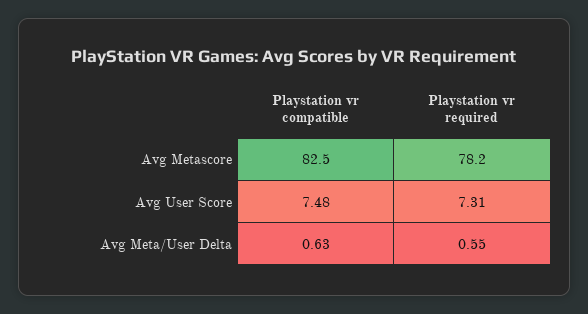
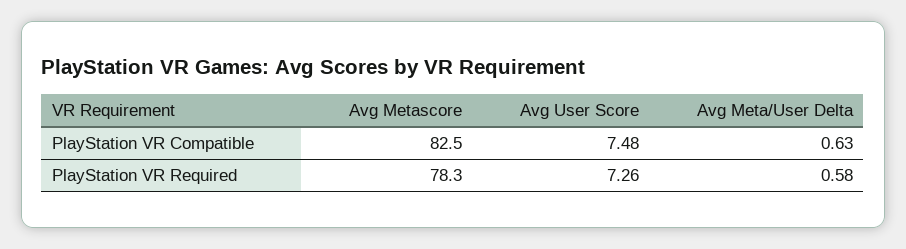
  {
    "Playstation vr compatible": {
      "Avg Metascore": 82.5,
      "Avg User Score": 7.48,
      "Avg Meta/User Delta": 0.63
    },
    "Playstation vr required": {
-     "Avg Metascore": 78.2,
+     "Avg Metascore": 78.3,
-     "Avg User Score": 7.31,
+     "Avg User Score": 7.26,
-     "Avg Meta/User Delta": 0.55
+     "Avg Meta/User Delta": 0.58
    }
  }

